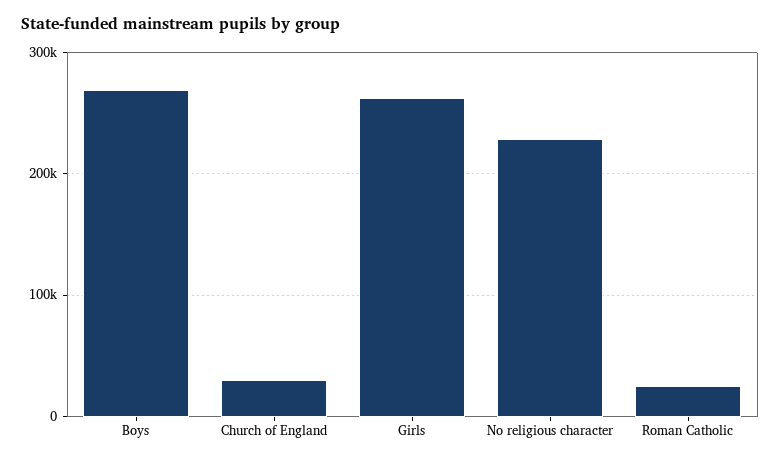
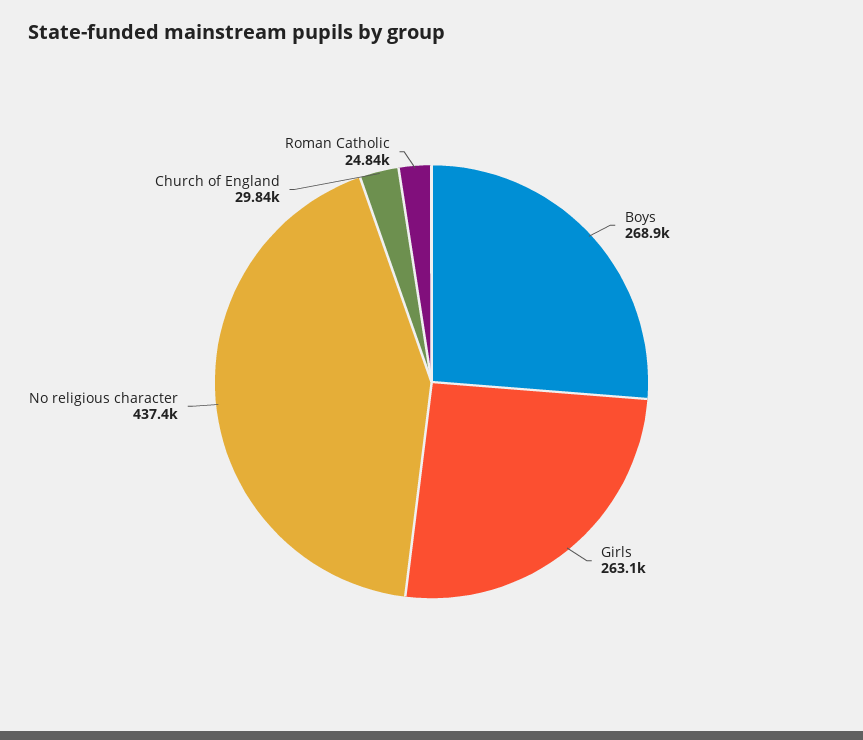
  {
    "Boys": 268900,
    "Church of England": 29840,
    "Girls": 263100,
-   "No religious character": 230000,
+   "No religious character": 437400,
    "Roman Catholic": 24840
  }

